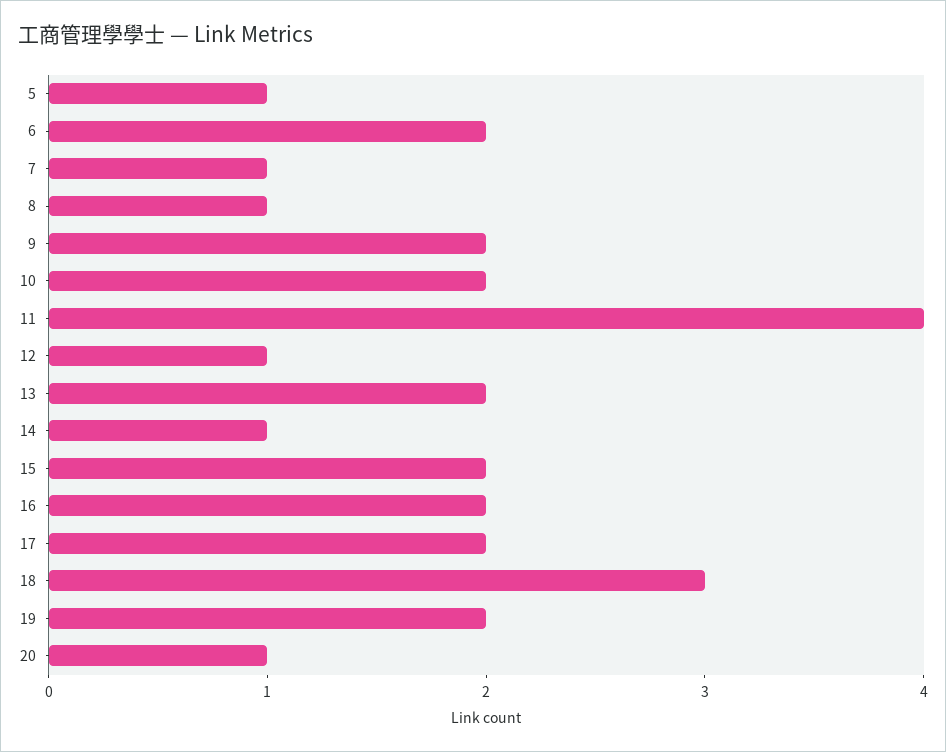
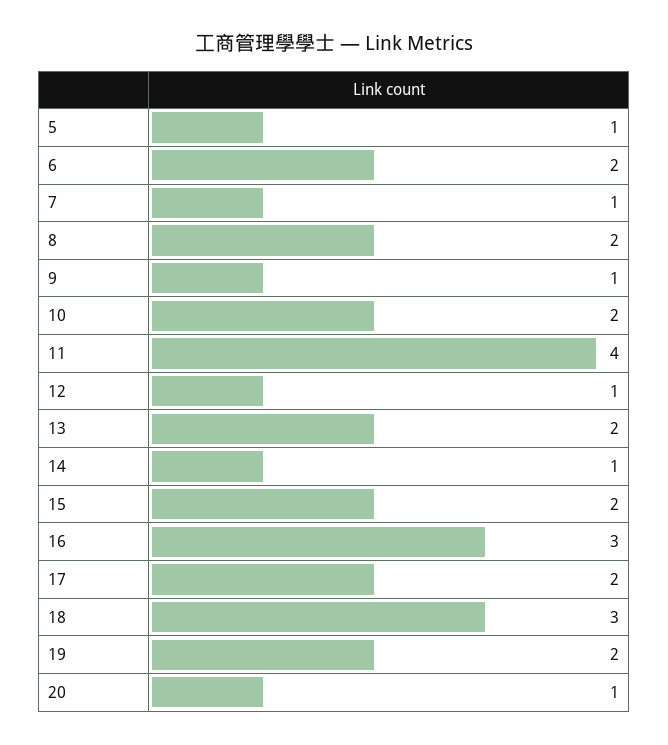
  {
    "5": 1,
    "6": 2,
    "7": 1,
-   "8": 1,
+   "8": 2,
-   "9": 2,
+   "9": 1,
    "10": 2,
    "11": 4,
    "12": 1,
    "13": 2,
    "14": 1,
    "15": 2,
-   "16": 2,
+   "16": 3,
    "17": 2,
    "18": 3,
    "19": 2,
    "20": 1
  }

